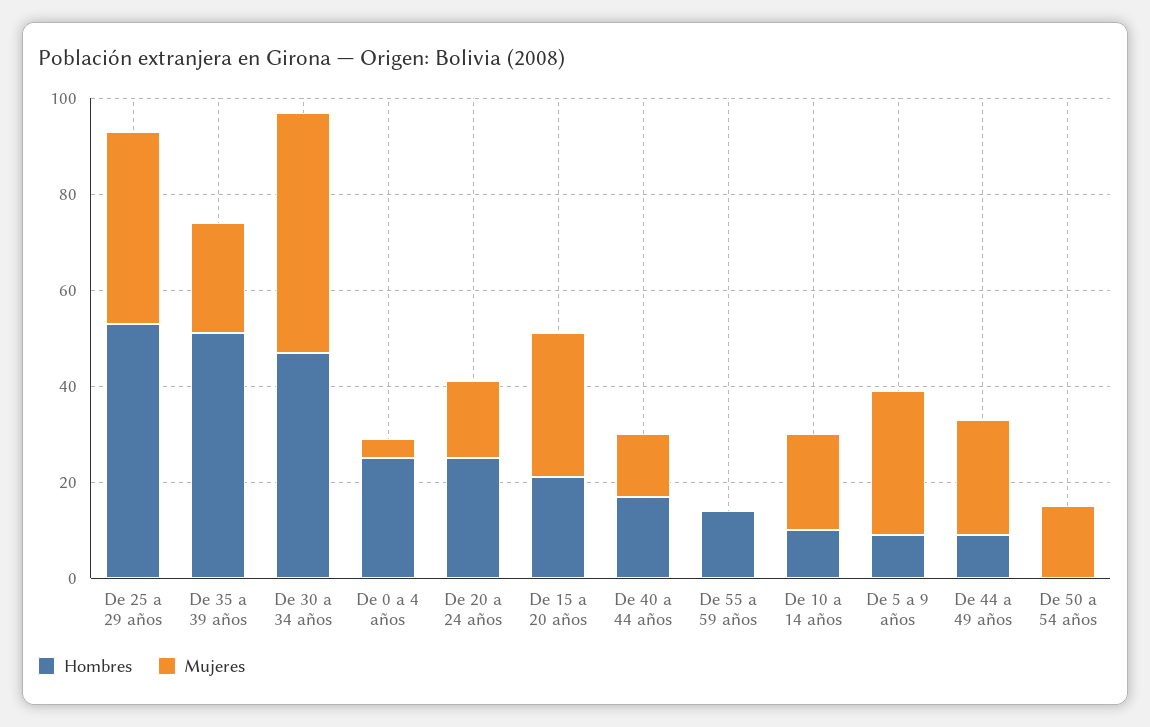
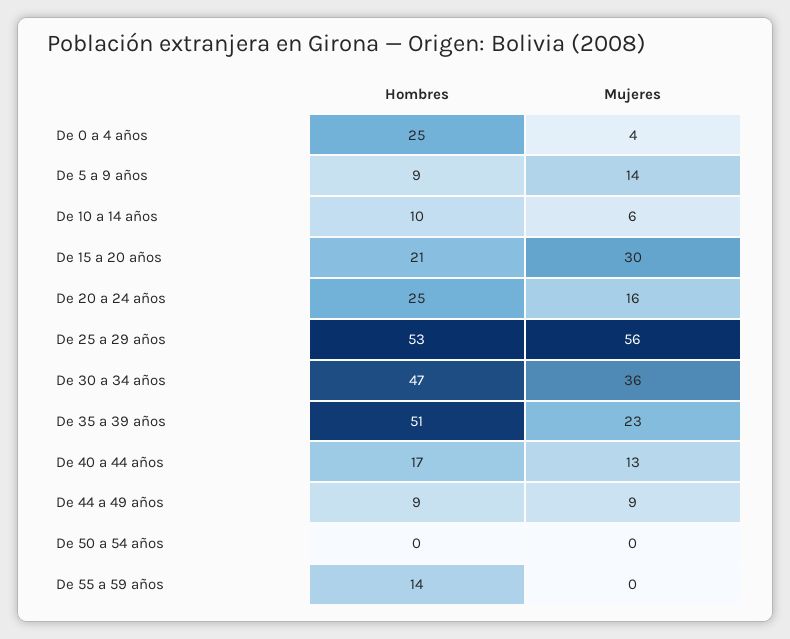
  {
    "Hombres": {
      "De 25 a 29 años": 53,
      "De 35 a 39 años": 51,
      "De 30 a 34 años": 47,
      "De 0 a 4 años": 25,
      "De 20 a 24 años": 25,
      "De 15 a 20 años": 21,
      "De 40 a 44 años": 17,
      "De 55 a 59 años": 14,
      "De 10 a 14 años": 10,
      "De 5 a 9 años": 9,
      "De 44 a 49 años": 9,
      "De 50 a 54 años": 0
    },
    "Mujeres": {
-     "De 25 a 29 años": 40,
+     "De 25 a 29 años": 56,
      "De 35 a 39 años": 23,
-     "De 30 a 34 años": 50,
+     "De 30 a 34 años": 36,
      "De 0 a 4 años": 4,
      "De 20 a 24 años": 16,
      "De 15 a 20 años": 30,
      "De 40 a 44 años": 13,
      "De 55 a 59 años": 0,
-     "De 10 a 14 años": 20,
+     "De 10 a 14 años": 6,
-     "De 5 a 9 años": 30,
+     "De 5 a 9 años": 14,
-     "De 44 a 49 años": 25,
+     "De 44 a 49 años": 9,
-     "De 50 a 54 años": 15
+     "De 50 a 54 años": 0
    }
  }

